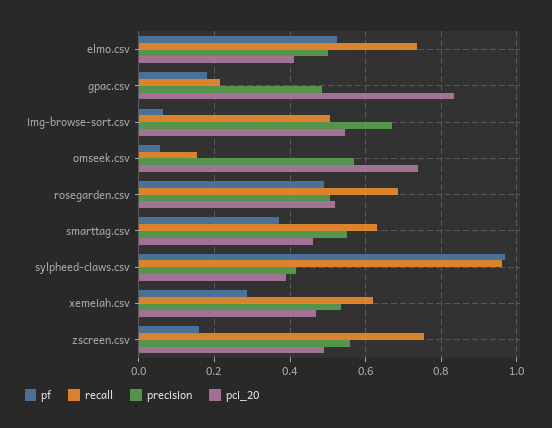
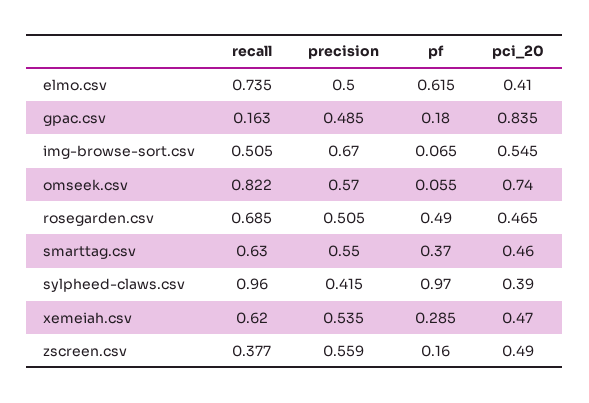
  {
    "pf": {
-     "elmo.csv": 0.52,
+     "elmo.csv": 0.615,
      "gpac.csv": 0.18,
      "img-browse-sort.csv": 0.065,
      "omseek.csv": 0.055,
      "rosegarden.csv": 0.49,
      "smarttag.csv": 0.37,
      "sylpheed-claws.csv": 0.97,
      "xemeiah.csv": 0.285,
      "zscreen.csv": 0.16
    },
    "recall": {
      "elmo.csv": 0.735,
-     "gpac.csv": 0.22,
+     "gpac.csv": 0.163,
      "img-browse-sort.csv": 0.505,
-     "omseek.csv": 0.16,
+     "omseek.csv": 0.822,
      "rosegarden.csv": 0.685,
      "smarttag.csv": 0.63,
      "sylpheed-claws.csv": 0.96,
      "xemeiah.csv": 0.62,
-     "zscreen.csv": 0.76
+     "zscreen.csv": 0.377
    },
    "precision": {
      "elmo.csv": 0.5,
      "gpac.csv": 0.485,
      "img-browse-sort.csv": 0.67,
      "omseek.csv": 0.57,
      "rosegarden.csv": 0.505,
      "smarttag.csv": 0.55,
      "sylpheed-claws.csv": 0.415,
      "xemeiah.csv": 0.535,
      "zscreen.csv": 0.559
    },
    "pci_20": {
      "elmo.csv": 0.41,
      "gpac.csv": 0.835,
      "img-browse-sort.csv": 0.545,
      "omseek.csv": 0.74,
-     "rosegarden.csv": 0.52,
+     "rosegarden.csv": 0.465,
      "smarttag.csv": 0.46,
      "sylpheed-claws.csv": 0.39,
      "xemeiah.csv": 0.47,
      "zscreen.csv": 0.49
    }
  }

